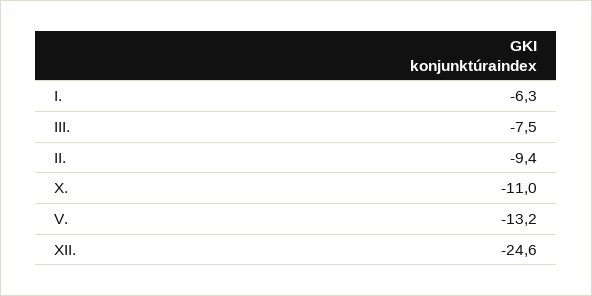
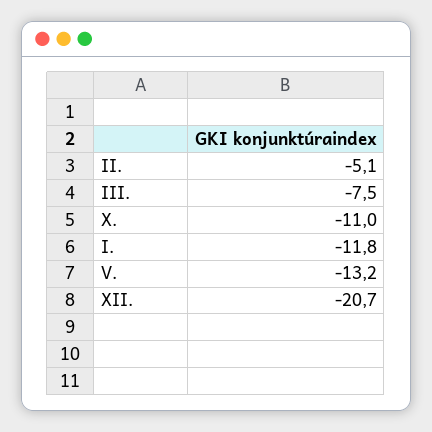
  {
-   "I.": -6.3,
+   "I.": -11.8,
    "III.": -7.5,
-   "II.": -9.4,
+   "II.": -5.1,
    "X.": -11,
    "V.": -13.2,
-   "XII.": -24.6
+   "XII.": -20.7
  }

